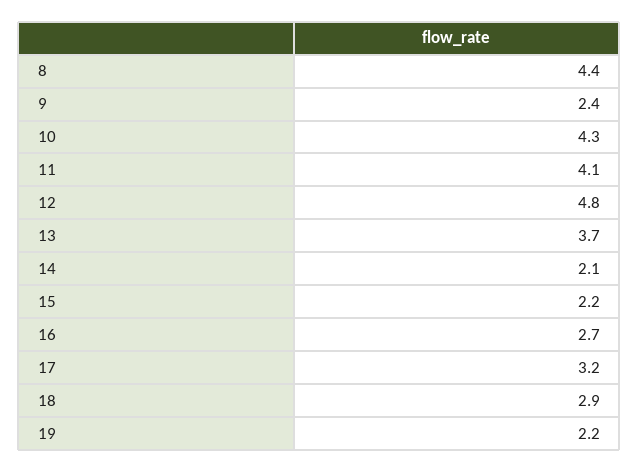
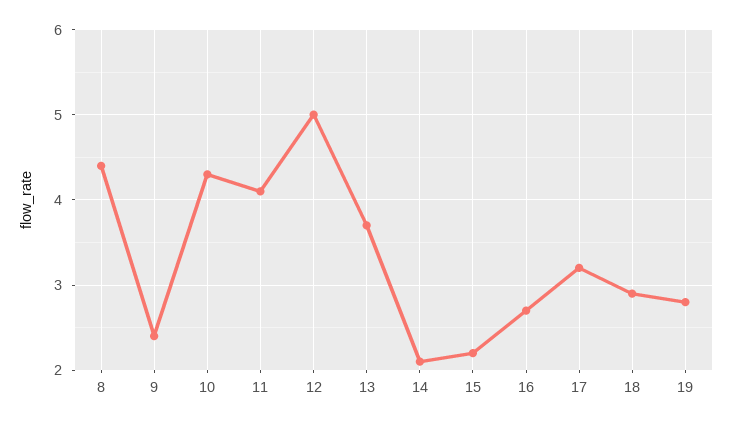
  {
    "8": 4.4,
    "9": 2.4,
    "10": 4.3,
    "11": 4.1,
-   "12": 4.8,
+   "12": 5,
    "13": 3.7,
    "14": 2.1,
    "15": 2.2,
    "16": 2.7,
    "17": 3.2,
    "18": 2.9,
-   "19": 2.2
+   "19": 2.8
  }

